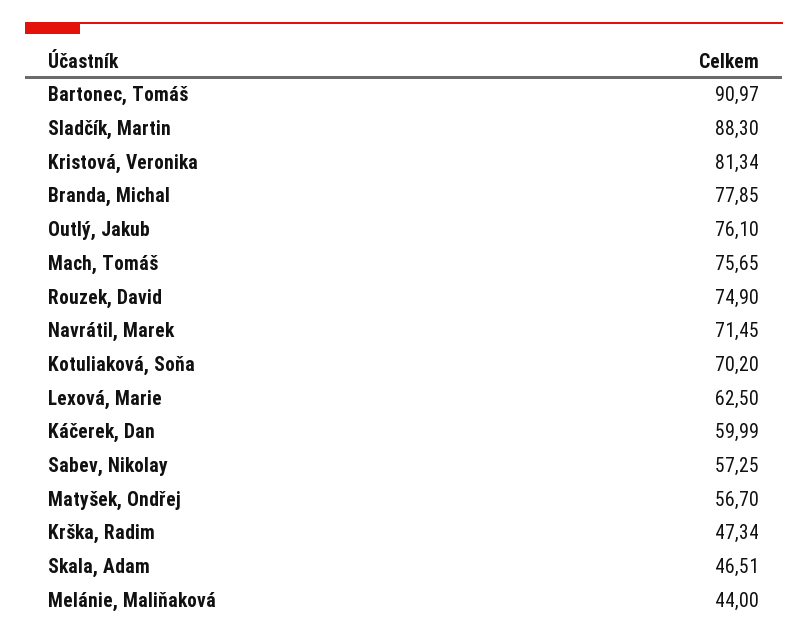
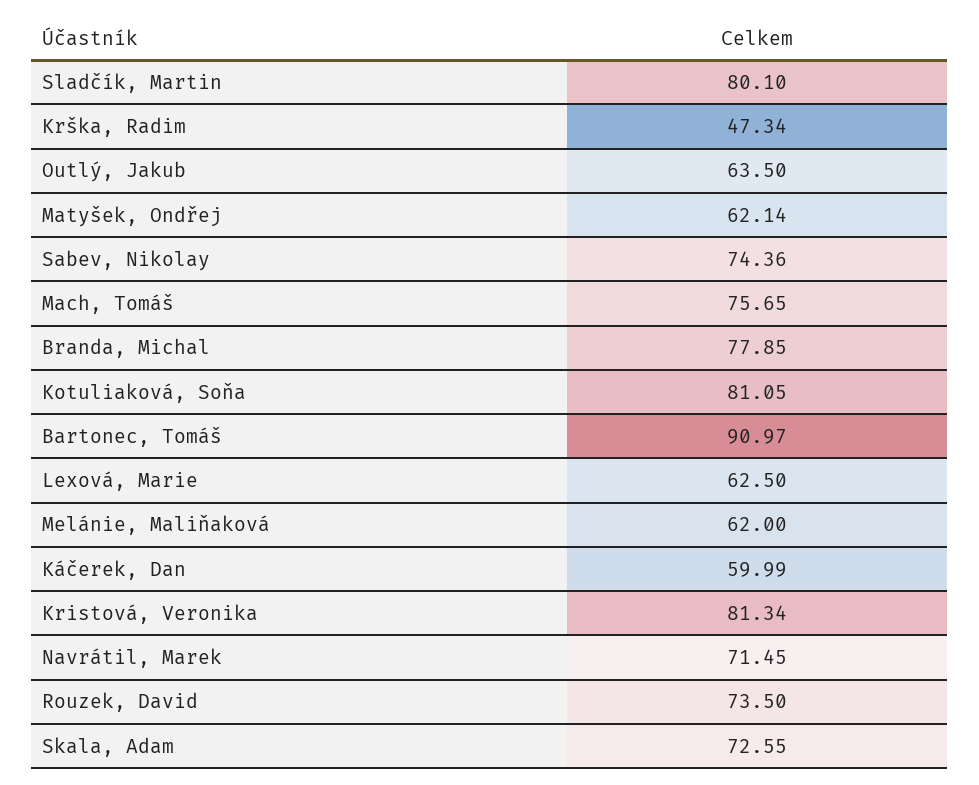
  {
    "Bartonec, Tomáš": 90.97,
-   "Sladčík, Martin": 88.3,
+   "Sladčík, Martin": 80.1,
    "Kristová, Veronika": 81.34,
    "Branda, Michal": 77.85,
-   "Outlý, Jakub": 76.1,
+   "Outlý, Jakub": 63.5,
    "Mach, Tomáš": 75.65,
-   "Rouzek, David": 74.9,
+   "Rouzek, David": 73.5,
    "Navrátil, Marek": 71.45,
-   "Kotuliaková, Soňa": 70.2,
+   "Kotuliaková, Soňa": 81.05,
    "Lexová, Marie": 62.5,
    "Káčerek, Dan": 59.99,
-   "Sabev, Nikolay": 57.25,
+   "Sabev, Nikolay": 74.36,
-   "Matyšek, Ondřej": 56.7,
+   "Matyšek, Ondřej": 62.14,
    "Krška, Radim": 47.34,
-   "Skala, Adam": 46.51,
+   "Skala, Adam": 72.55,
-   "Melánie, Maliňaková": 44
+   "Melánie, Maliňaková": 62
  }

